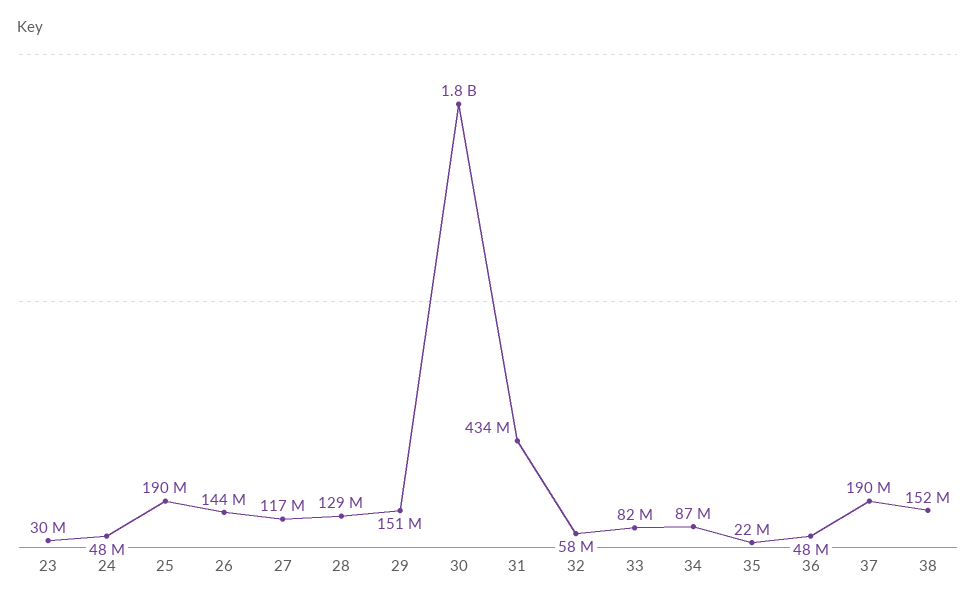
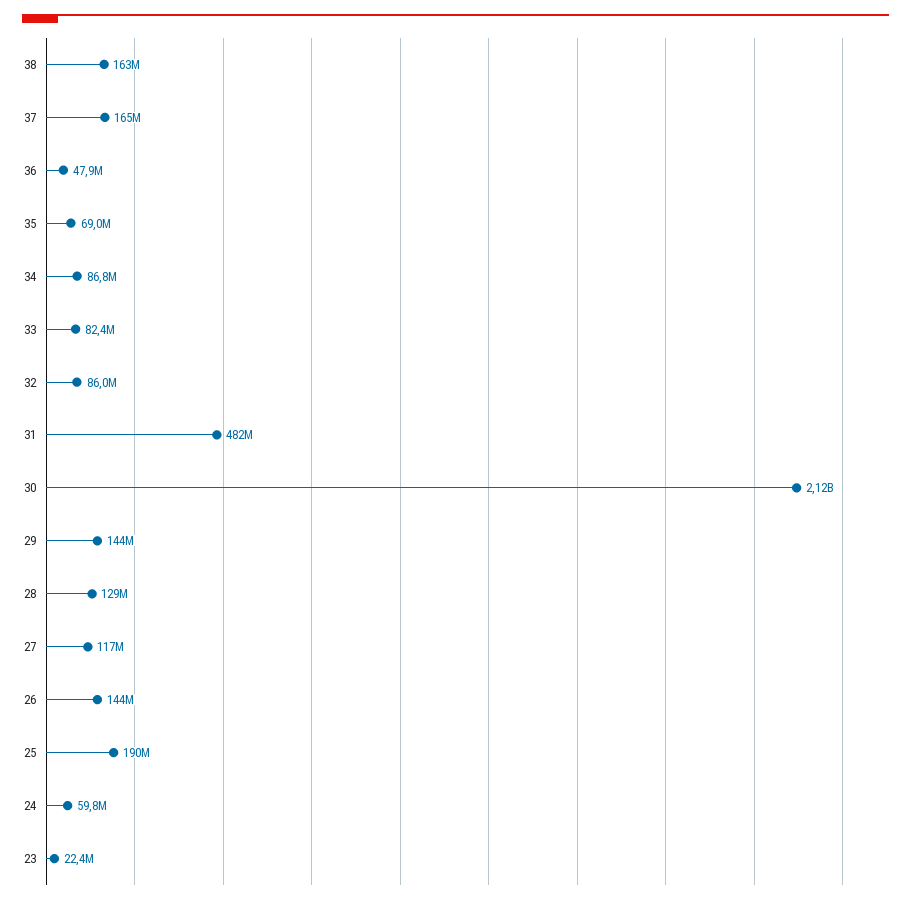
  {
-   "23": 30000000,
+   "23": 22400000,
-   "24": 48000000,
+   "24": 59800000,
    "25": 190000000,
    "26": 144000000,
    "27": 117000000,
    "28": 129000000,
-   "29": 151000000,
+   "29": 144000000,
-   "30": 1800000000,
+   "30": 2120000000,
-   "31": 434000000,
+   "31": 482000000,
-   "32": 58000000,
+   "32": 86000000,
    "33": 82400000,
    "34": 86800000,
-   "35": 22000000,
+   "35": 69000000,
    "36": 47900000,
-   "37": 190000000,
+   "37": 165000000,
-   "38": 152000000
+   "38": 163000000
  }

